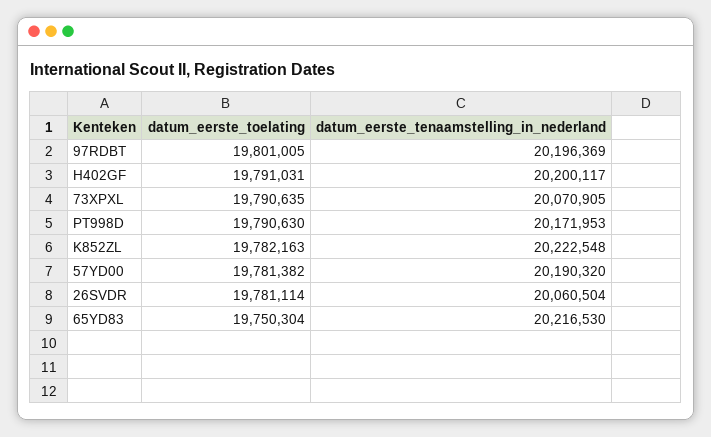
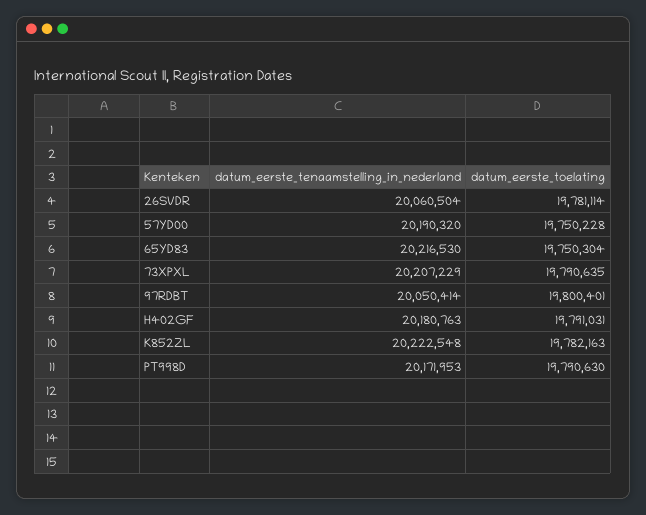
  {
    "datum_eerste_toelating": {
-     "97RDBT": 19801005,
+     "97RDBT": 19800401,
      "H402GF": 19791031,
      "73XPXL": 19790635,
      "PT998D": 19790630,
      "K852ZL": 19782163,
-     "57YD00": 19781382,
+     "57YD00": 19750228,
      "26SVDR": 19781114,
      "65YD83": 19750304
    },
    "datum_eerste_tenaamstelling_in_nederland": {
-     "97RDBT": 20196369,
+     "97RDBT": 20050414,
-     "H402GF": 20200117,
+     "H402GF": 20180763,
-     "73XPXL": 20070905,
+     "73XPXL": 20207229,
      "PT998D": 20171953,
      "K852ZL": 20222548,
      "57YD00": 20190320,
      "26SVDR": 20060504,
      "65YD83": 20216530
    }
  }

